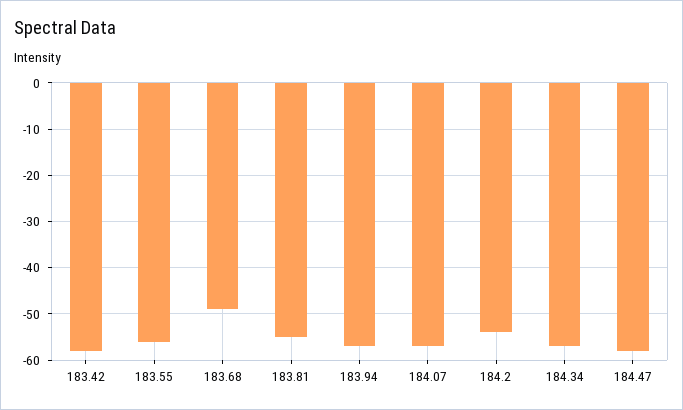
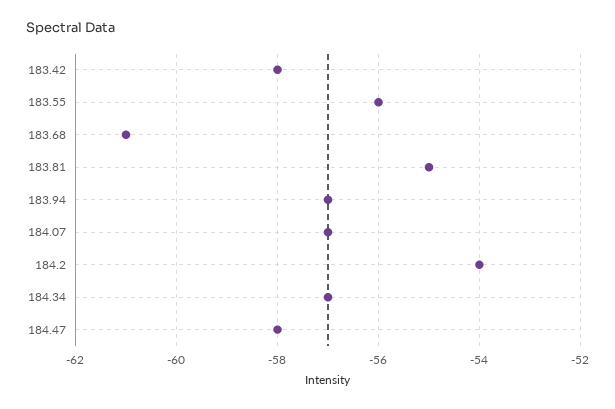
  {
    "183.42": -58,
    "183.55": -56,
-   "183.68": -50,
+   "183.68": -61,
    "183.81": -55,
    "183.94": -57,
    "184.07": -57,
    "184.2": -54,
    "184.34": -57,
    "184.47": -58
  }

